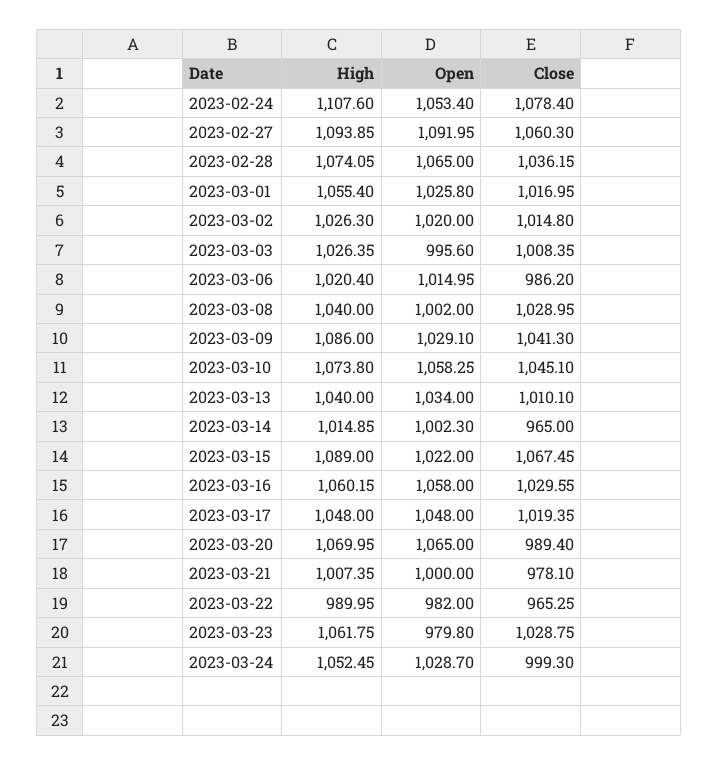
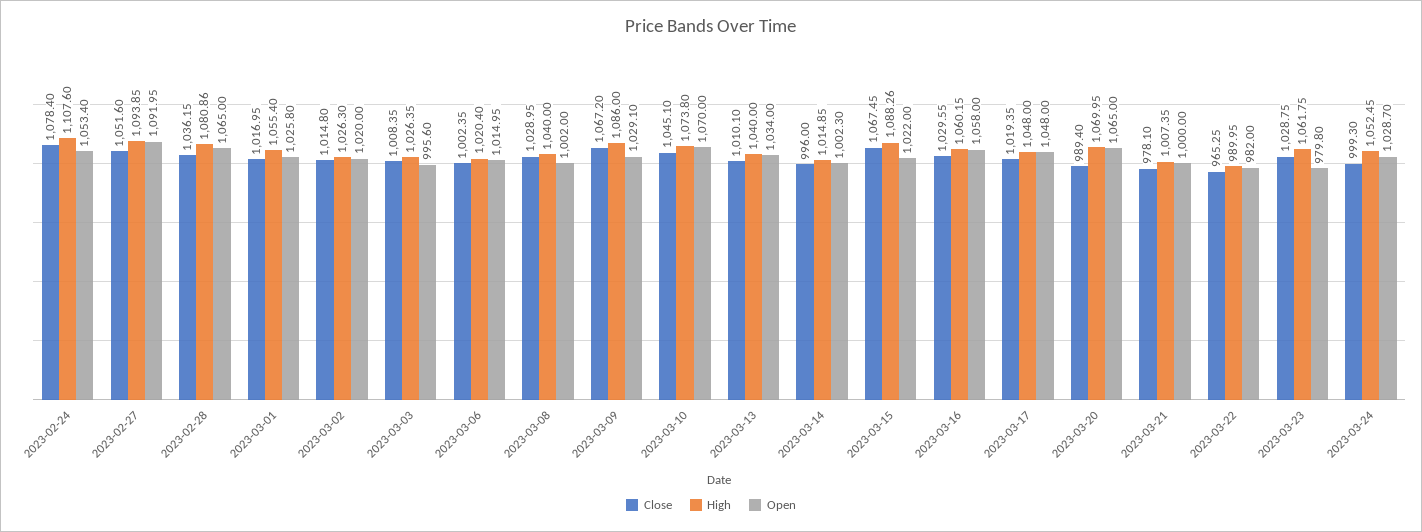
  {
    "High": {
      "2023-02-24": 1107.6,
      "2023-02-27": 1093.85,
-     "2023-02-28": 1074.05,
+     "2023-02-28": 1080.86,
      "2023-03-01": 1055.4,
      "2023-03-02": 1026.3,
      "2023-03-03": 1026.35,
      "2023-03-06": 1020.4,
      "2023-03-08": 1040,
      "2023-03-09": 1086,
      "2023-03-10": 1073.8,
      "2023-03-13": 1040,
      "2023-03-14": 1014.85,
-     "2023-03-15": 1089,
+     "2023-03-15": 1088.26,
      "2023-03-16": 1060.15,
      "2023-03-17": 1048,
      "2023-03-20": 1069.95,
      "2023-03-21": 1007.35,
      "2023-03-22": 989.95,
      "2023-03-23": 1061.75,
      "2023-03-24": 1052.45
    },
    "Open": {
      "2023-02-24": 1053.4,
      "2023-02-27": 1091.95,
      "2023-02-28": 1065,
      "2023-03-01": 1025.8,
      "2023-03-02": 1020,
      "2023-03-03": 995.6,
      "2023-03-06": 1014.95,
      "2023-03-08": 1002,
      "2023-03-09": 1029.1,
-     "2023-03-10": 1058.25,
+     "2023-03-10": 1070,
      "2023-03-13": 1034,
      "2023-03-14": 1002.3,
      "2023-03-15": 1022,
      "2023-03-16": 1058,
      "2023-03-17": 1048,
      "2023-03-20": 1065,
      "2023-03-21": 1000,
      "2023-03-22": 982,
      "2023-03-23": 979.8,
      "2023-03-24": 1028.7
    },
    "Close": {
      "2023-02-24": 1078.4,
-     "2023-02-27": 1060.3,
+     "2023-02-27": 1051.6,
      "2023-02-28": 1036.15,
      "2023-03-01": 1016.95,
      "2023-03-02": 1014.8,
      "2023-03-03": 1008.35,
-     "2023-03-06": 986.2,
+     "2023-03-06": 1002.35,
      "2023-03-08": 1028.95,
-     "2023-03-09": 1041.3,
+     "2023-03-09": 1067.2,
      "2023-03-10": 1045.1,
      "2023-03-13": 1010.1,
-     "2023-03-14": 965,
+     "2023-03-14": 996,
      "2023-03-15": 1067.45,
      "2023-03-16": 1029.55,
      "2023-03-17": 1019.35,
      "2023-03-20": 989.4,
      "2023-03-21": 978.1,
      "2023-03-22": 965.25,
      "2023-03-23": 1028.75,
      "2023-03-24": 999.3
    }
  }

